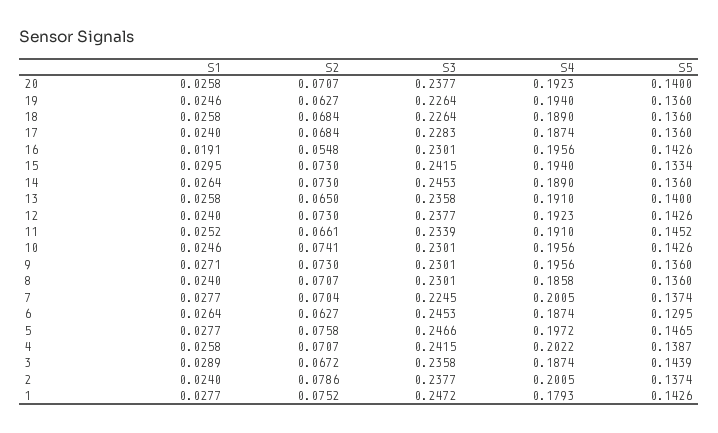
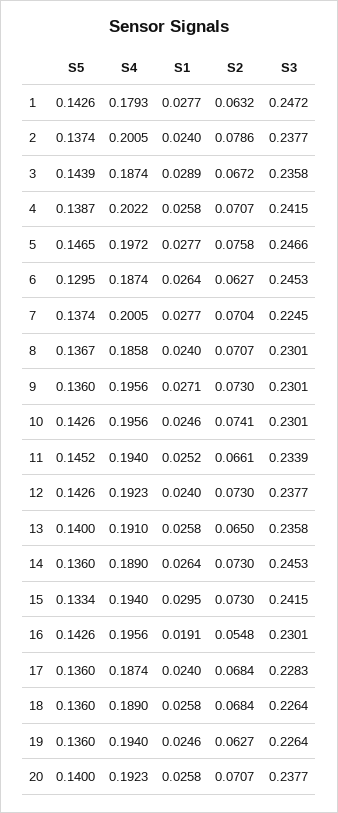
  {
    "S1": {
      "20": 0.0258,
      "19": 0.0246,
      "18": 0.0258,
      "17": 0.024,
      "16": 0.0191,
      "15": 0.0295,
      "14": 0.0264,
      "13": 0.0258,
      "12": 0.024,
      "11": 0.0252,
      "10": 0.0246,
      "9": 0.0271,
      "8": 0.024,
      "7": 0.0277,
      "6": 0.0264,
      "5": 0.0277,
      "4": 0.0258,
      "3": 0.0289,
      "2": 0.024,
      "1": 0.0277
    },
    "S2": {
      "20": 0.0707,
      "19": 0.0627,
      "18": 0.0684,
      "17": 0.0684,
      "16": 0.0548,
      "15": 0.073,
      "14": 0.073,
      "13": 0.065,
      "12": 0.073,
      "11": 0.0661,
      "10": 0.0741,
      "9": 0.073,
      "8": 0.0707,
      "7": 0.0704,
      "6": 0.0627,
      "5": 0.0758,
      "4": 0.0707,
      "3": 0.0672,
      "2": 0.0786,
-     "1": 0.0752
+     "1": 0.0632
    },
    "S3": {
      "20": 0.2377,
      "19": 0.2264,
      "18": 0.2264,
      "17": 0.2283,
      "16": 0.2301,
      "15": 0.2415,
      "14": 0.2453,
      "13": 0.2358,
      "12": 0.2377,
      "11": 0.2339,
      "10": 0.2301,
      "9": 0.2301,
      "8": 0.2301,
      "7": 0.2245,
      "6": 0.2453,
      "5": 0.2466,
      "4": 0.2415,
      "3": 0.2358,
      "2": 0.2377,
      "1": 0.2472
    },
    "S4": {
      "20": 0.1923,
      "19": 0.194,
      "18": 0.189,
      "17": 0.1874,
      "16": 0.1956,
      "15": 0.194,
      "14": 0.189,
      "13": 0.191,
      "12": 0.1923,
-     "11": 0.191,
+     "11": 0.194,
      "10": 0.1956,
      "9": 0.1956,
      "8": 0.1858,
      "7": 0.2005,
      "6": 0.1874,
      "5": 0.1972,
      "4": 0.2022,
      "3": 0.1874,
      "2": 0.2005,
      "1": 0.1793
    },
    "S5": {
      "20": 0.14,
      "19": 0.136,
      "18": 0.136,
      "17": 0.136,
      "16": 0.1426,
      "15": 0.1334,
      "14": 0.136,
      "13": 0.14,
      "12": 0.1426,
      "11": 0.1452,
      "10": 0.1426,
      "9": 0.136,
-     "8": 0.136,
+     "8": 0.1367,
      "7": 0.1374,
      "6": 0.1295,
      "5": 0.1465,
      "4": 0.1387,
      "3": 0.1439,
      "2": 0.1374,
      "1": 0.1426
    }
  }

